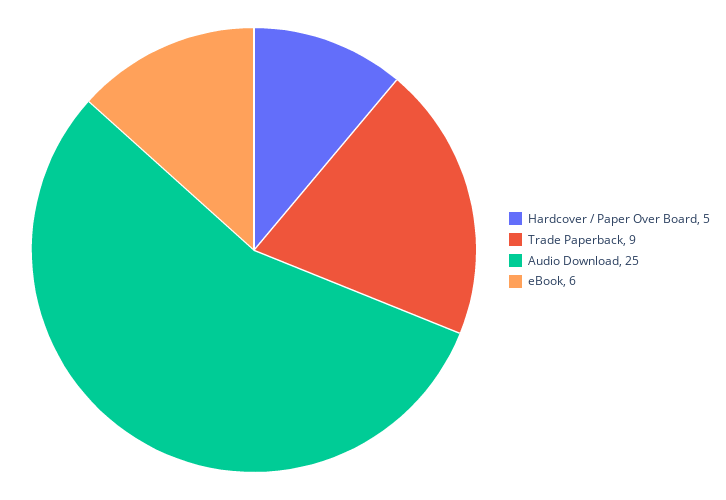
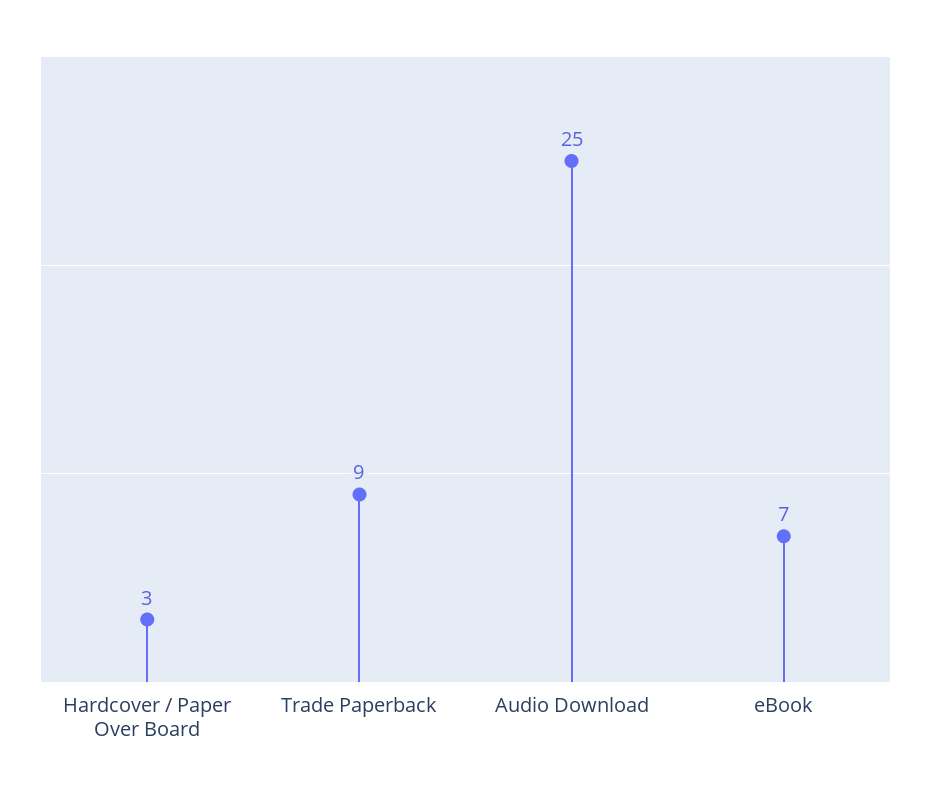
  {
-   "Hardcover / Paper Over Board": 5,
+   "Hardcover / Paper Over Board": 3,
    "Trade Paperback": 9,
    "Audio Download": 25,
-   "eBook": 6
+   "eBook": 7
  }

